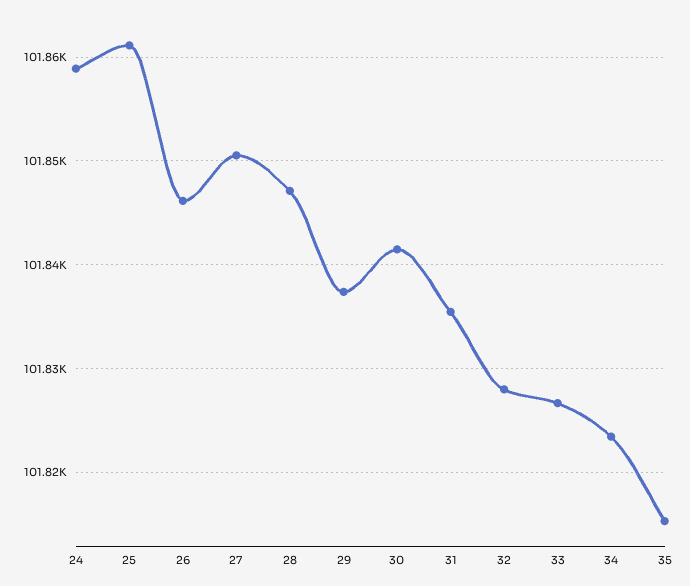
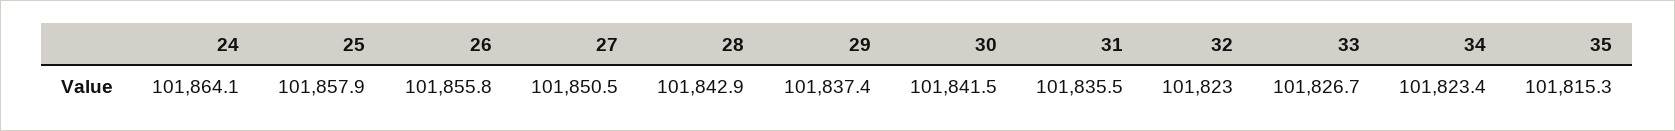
  {
-   "24": 101859,
+   "24": 101864.1,
-   "25": 101861,
+   "25": 101857.9,
-   "26": 101846,
+   "26": 101855.8,
    "27": 101850.5,
-   "28": 101847,
+   "28": 101842.9,
    "29": 101837.4,
    "30": 101841.5,
    "31": 101835.5,
-   "32": 101828,
+   "32": 101823,
    "33": 101826.7,
    "34": 101823.4,
    "35": 101815.3
  }

